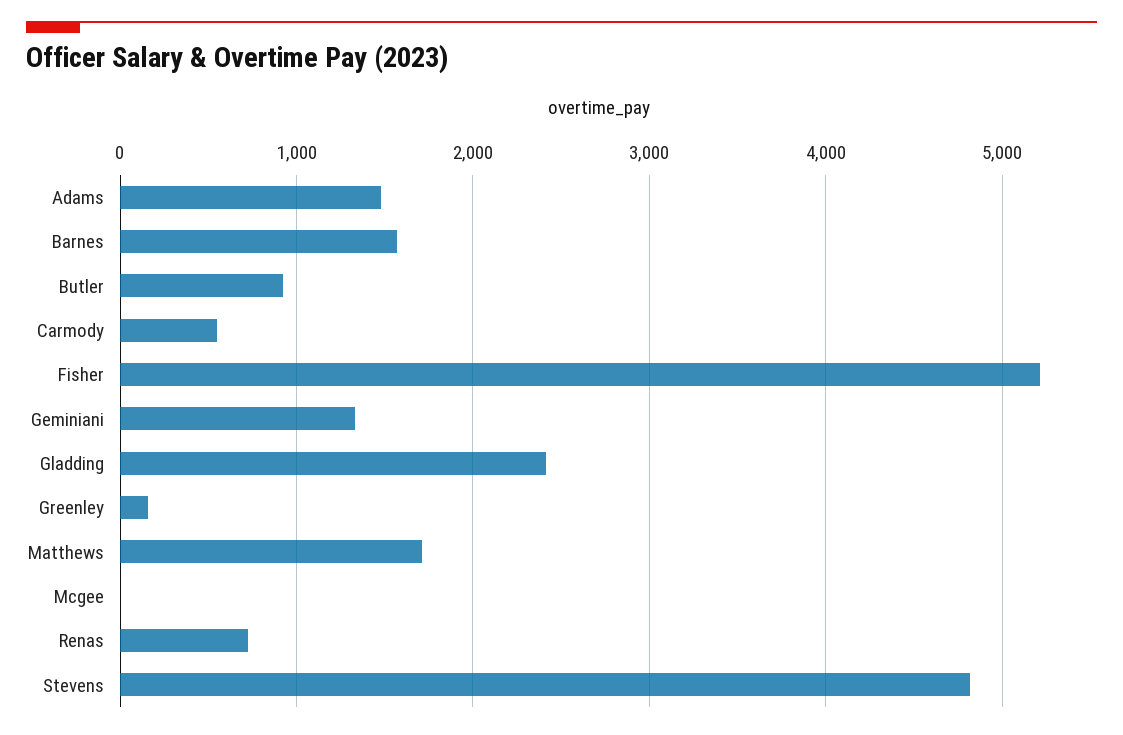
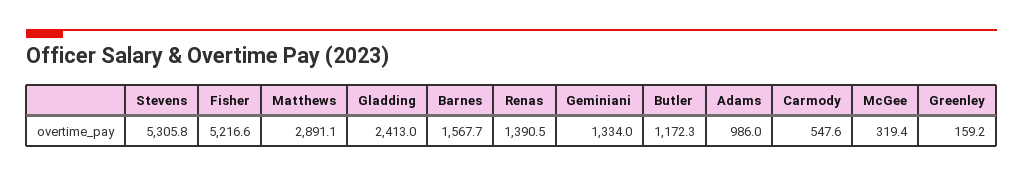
  {
-   "Adams": 1500,
+   "Adams": 986,
    "Barnes": 1567.7,
-   "Butler": 900,
+   "Butler": 1172.3,
    "Carmody": 547.6,
    "Fisher": 5216.6,
    "Geminiani": 1334,
    "Gladding": 2413,
    "Greenley": 159.2,
-   "Matthews": 1700,
+   "Matthews": 2891.1,
-   "Mcgee": 0,
+   "Mcgee": 319.4,
-   "Renas": 700,
+   "Renas": 1390.5,
-   "Stevens": 4800
+   "Stevens": 5305.8
  }

